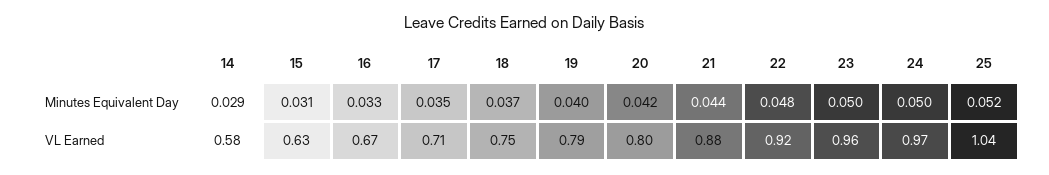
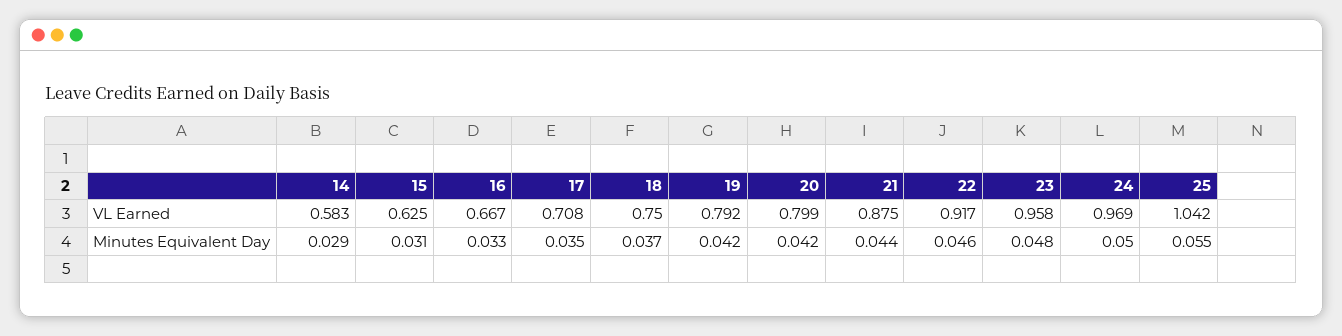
  {
    "14": {
      "Minutes Equivalent Day": 0.029,
      "VL Earned": 0.583
    },
    "15": {
      "Minutes Equivalent Day": 0.031,
      "VL Earned": 0.625
    },
    "16": {
      "Minutes Equivalent Day": 0.033,
      "VL Earned": 0.667
    },
    "17": {
      "Minutes Equivalent Day": 0.035,
      "VL Earned": 0.708
    },
    "18": {
      "Minutes Equivalent Day": 0.037,
      "VL Earned": 0.75
    },
    "19": {
-     "Minutes Equivalent Day": 0.04,
+     "Minutes Equivalent Day": 0.042,
      "VL Earned": 0.792
    },
    "20": {
      "Minutes Equivalent Day": 0.042,
      "VL Earned": 0.799
    },
    "21": {
      "Minutes Equivalent Day": 0.044,
      "VL Earned": 0.875
    },
    "22": {
-     "Minutes Equivalent Day": 0.048,
+     "Minutes Equivalent Day": 0.046,
      "VL Earned": 0.917
    },
    "23": {
-     "Minutes Equivalent Day": 0.05,
+     "Minutes Equivalent Day": 0.048,
      "VL Earned": 0.958
    },
    "24": {
      "Minutes Equivalent Day": 0.05,
      "VL Earned": 0.969
    },
    "25": {
-     "Minutes Equivalent Day": 0.052,
+     "Minutes Equivalent Day": 0.055,
      "VL Earned": 1.042
    }
  }

